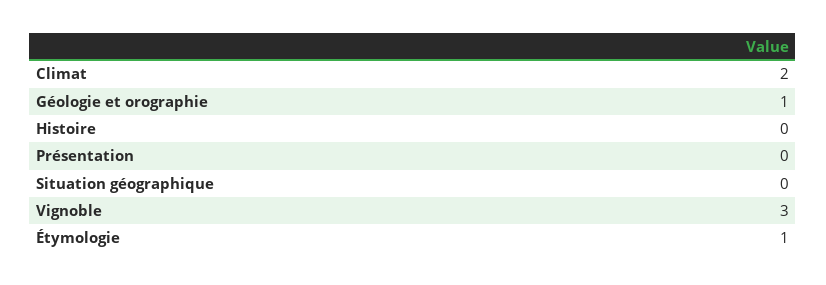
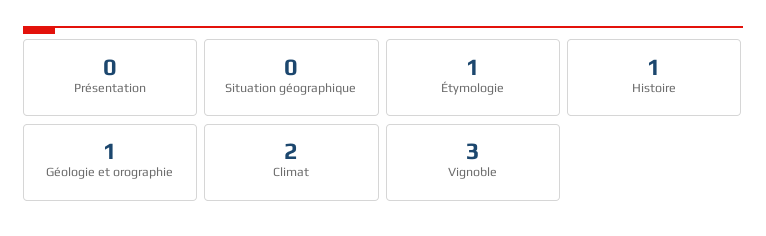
  {
    "Climat": 2,
    "Géologie et orographie": 1,
-   "Histoire": 0,
+   "Histoire": 1,
    "Présentation": 0,
    "Situation géographique": 0,
    "Vignoble": 3,
    "Étymologie": 1
  }

